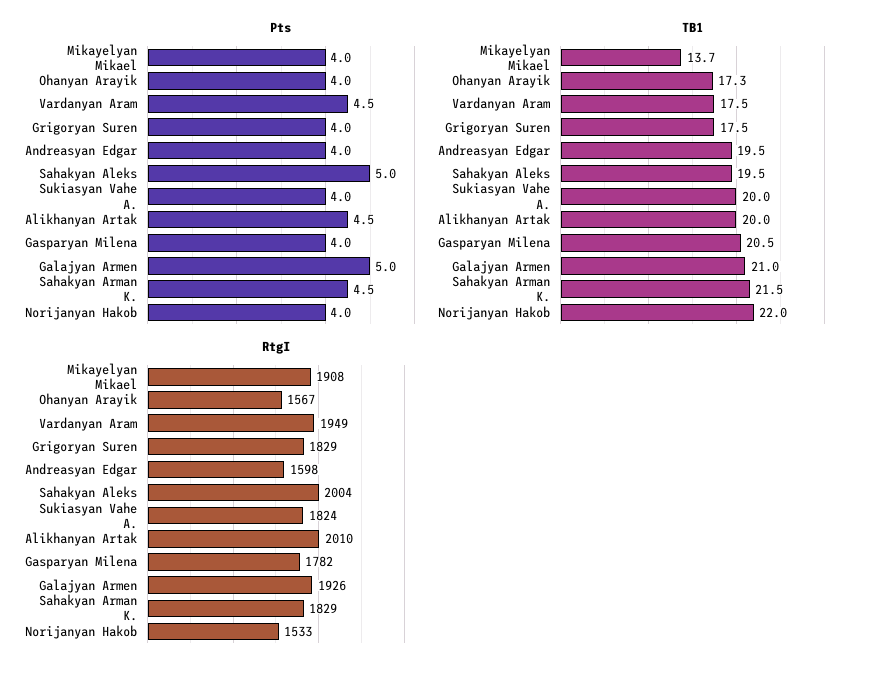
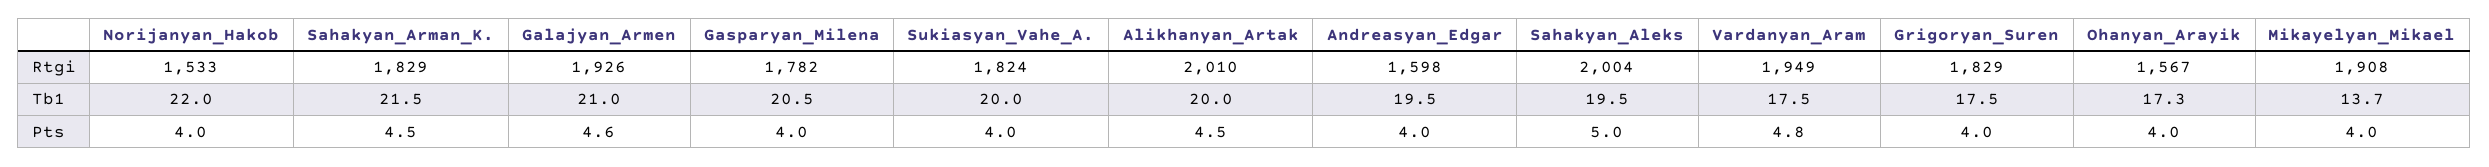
  {
    "Pts": {
      "Mikayelyan Mikael": 4,
      "Ohanyan Arayik": 4,
-     "Vardanyan Aram": 4.5,
+     "Vardanyan Aram": 4.8,
      "Grigoryan Suren": 4,
      "Andreasyan Edgar": 4,
      "Sahakyan Aleks": 5,
      "Sukiasyan Vahe A.": 4,
      "Alikhanyan Artak": 4.5,
      "Gasparyan Milena": 4,
-     "Galajyan Armen": 5,
+     "Galajyan Armen": 4.6,
      "Sahakyan Arman K.": 4.5,
      "Norijanyan Hakob": 4
    },
    "TB1": {
      "Mikayelyan Mikael": 13.7,
      "Ohanyan Arayik": 17.3,
      "Vardanyan Aram": 17.5,
      "Grigoryan Suren": 17.5,
      "Andreasyan Edgar": 19.5,
      "Sahakyan Aleks": 19.5,
      "Sukiasyan Vahe A.": 20,
      "Alikhanyan Artak": 20,
      "Gasparyan Milena": 20.5,
      "Galajyan Armen": 21,
      "Sahakyan Arman K.": 21.5,
      "Norijanyan Hakob": 22
    },
    "RtgI": {
      "Mikayelyan Mikael": 1908,
      "Ohanyan Arayik": 1567,
      "Vardanyan Aram": 1949,
      "Grigoryan Suren": 1829,
      "Andreasyan Edgar": 1598,
      "Sahakyan Aleks": 2004,
      "Sukiasyan Vahe A.": 1824,
      "Alikhanyan Artak": 2010,
      "Gasparyan Milena": 1782,
      "Galajyan Armen": 1926,
      "Sahakyan Arman K.": 1829,
      "Norijanyan Hakob": 1533
    }
  }

